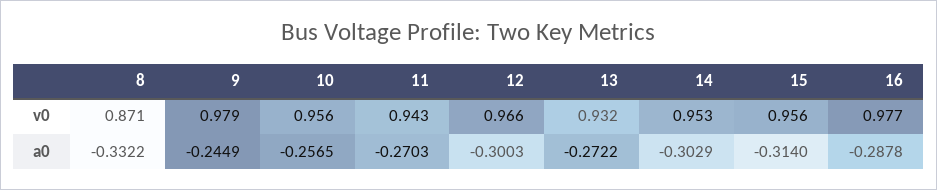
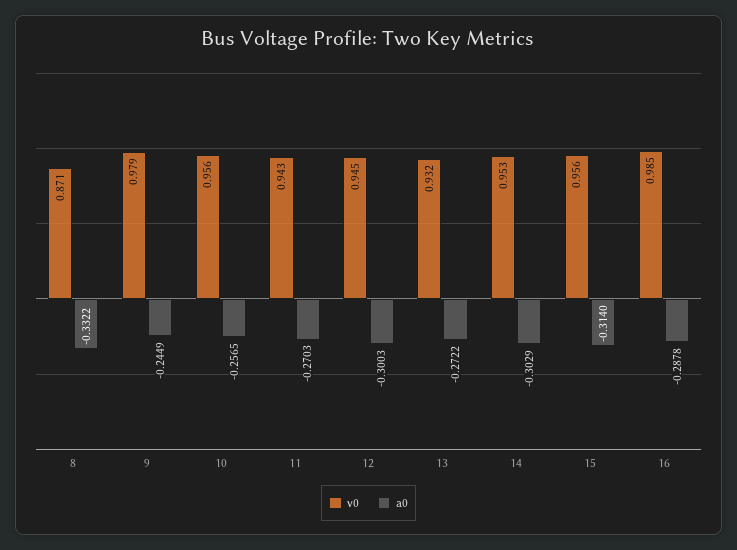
  {
    "v0": {
      "8": 0.871,
      "9": 0.979,
      "10": 0.956,
      "11": 0.943,
-     "12": 0.966,
+     "12": 0.945,
      "13": 0.932,
      "14": 0.953,
      "15": 0.956,
-     "16": 0.977
+     "16": 0.985
    },
    "a0": {
      "8": -0.3322,
      "9": -0.2449,
      "10": -0.2565,
      "11": -0.2703,
      "12": -0.3003,
      "13": -0.2722,
      "14": -0.3029,
      "15": -0.314,
      "16": -0.2878
    }
  }

